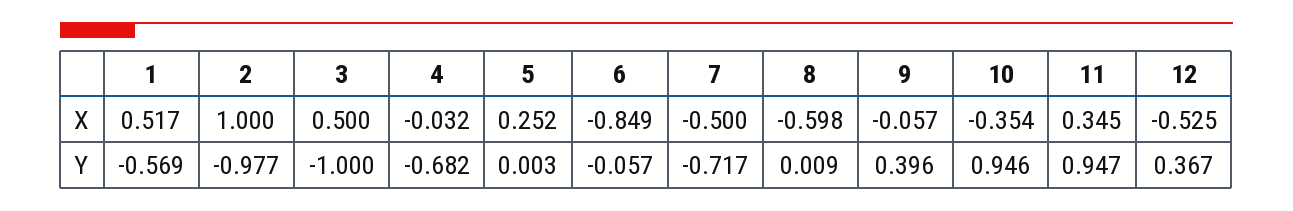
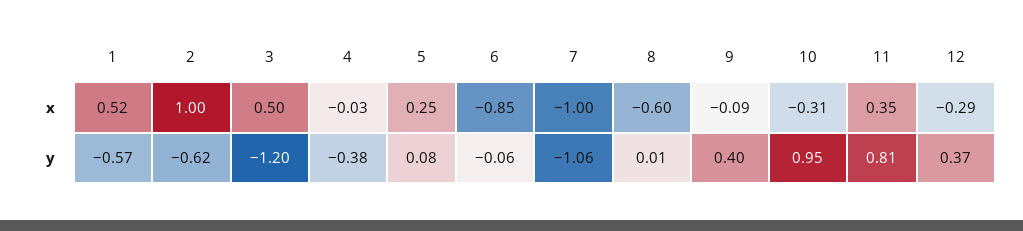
  {
    "1": {
      "X": 0.517,
      "Y": -0.569
    },
    "2": {
      "X": 1,
-     "Y": -0.977
+     "Y": -0.62
    },
    "3": {
      "X": 0.5,
-     "Y": -1
+     "Y": -1.2
    },
    "4": {
      "X": -0.032,
-     "Y": -0.682
+     "Y": -0.38
    },
    "5": {
      "X": 0.252,
-     "Y": 0.003
+     "Y": 0.08
    },
    "6": {
      "X": -0.849,
      "Y": -0.057
    },
    "7": {
-     "X": -0.5,
+     "X": -1,
-     "Y": -0.717
+     "Y": -1.06
    },
    "8": {
      "X": -0.598,
      "Y": 0.009
    },
    "9": {
-     "X": -0.057,
+     "X": -0.09,
      "Y": 0.396
    },
    "10": {
-     "X": -0.354,
+     "X": -0.31,
      "Y": 0.946
    },
    "11": {
      "X": 0.345,
-     "Y": 0.947
+     "Y": 0.81
    },
    "12": {
-     "X": -0.525,
+     "X": -0.29,
      "Y": 0.367
    }
  }

